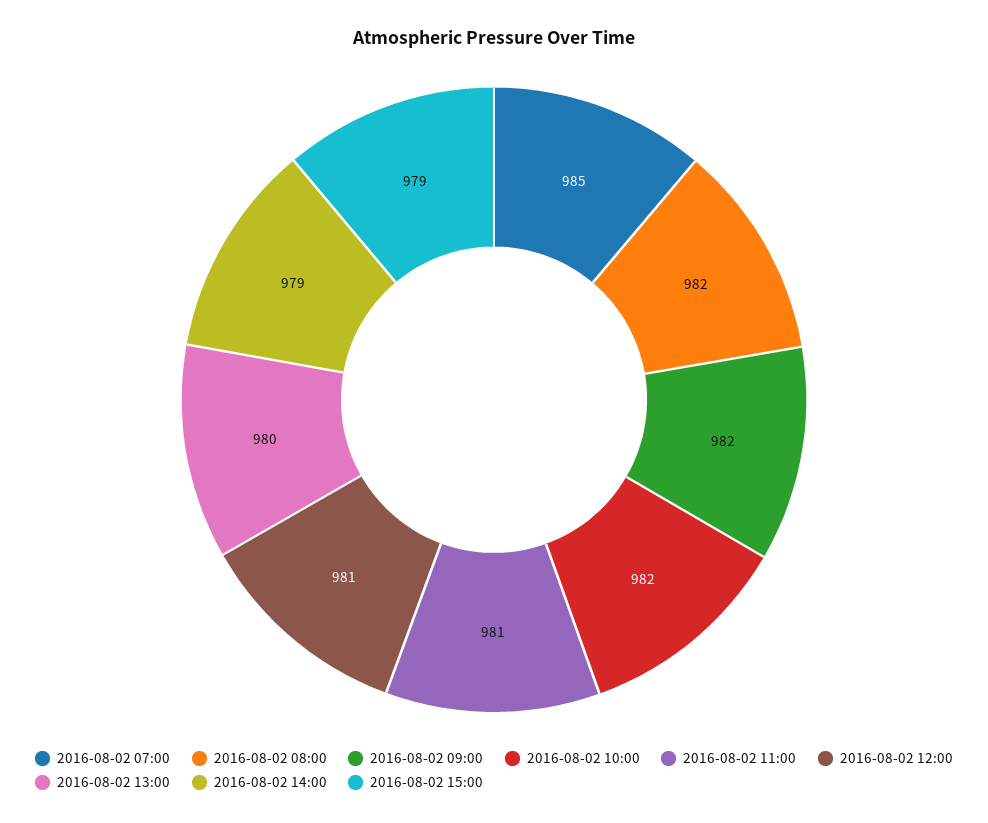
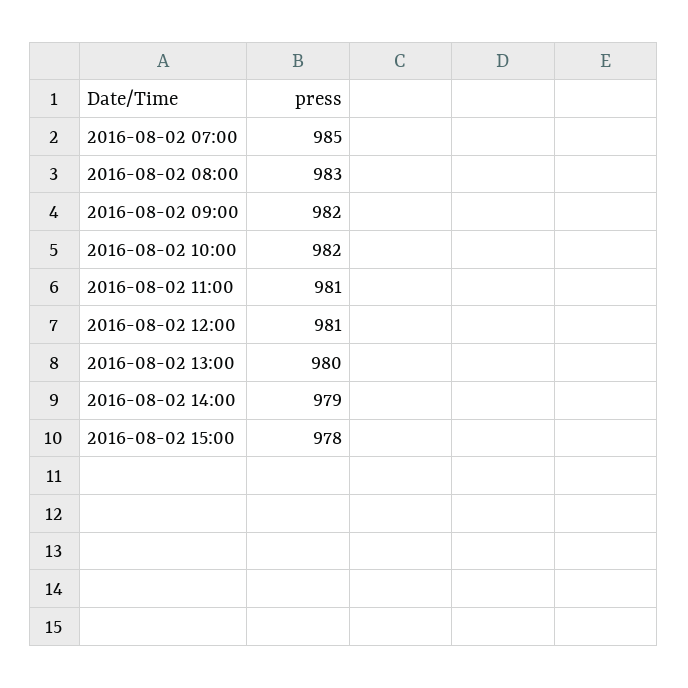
  {
    "2016-08-02 07:00": 985,
-   "2016-08-02 08:00": 982,
+   "2016-08-02 08:00": 983,
    "2016-08-02 09:00": 982,
    "2016-08-02 10:00": 982,
    "2016-08-02 11:00": 981,
    "2016-08-02 12:00": 981,
    "2016-08-02 13:00": 980,
    "2016-08-02 14:00": 979,
-   "2016-08-02 15:00": 979
+   "2016-08-02 15:00": 978
  }

